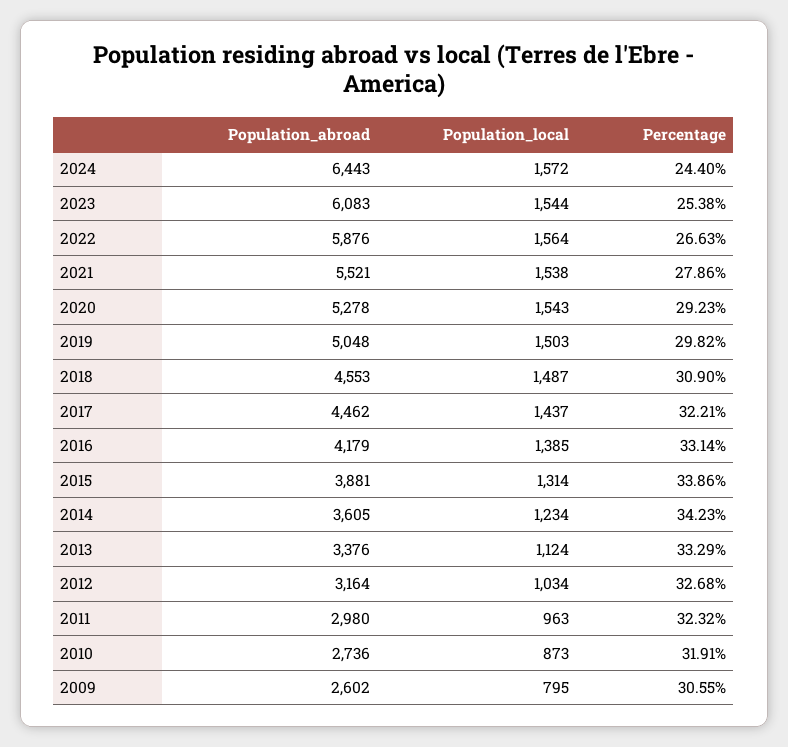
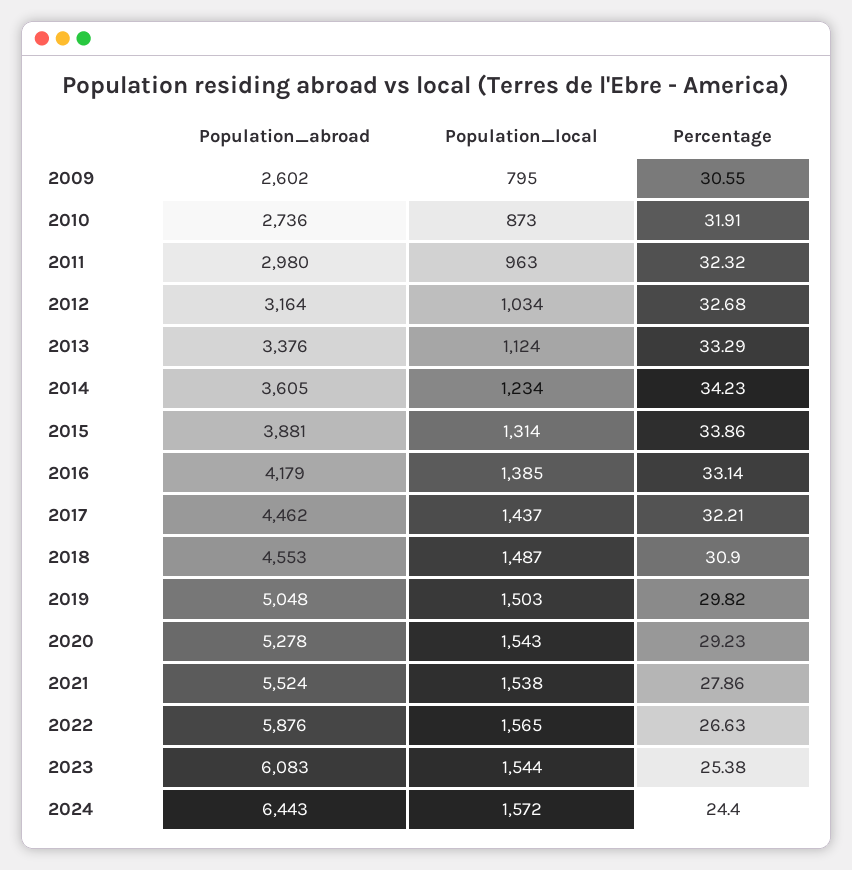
  {
    "Population_abroad": {
      "2024": 6443,
      "2023": 6083,
      "2022": 5876,
-     "2021": 5521,
+     "2021": 5524,
      "2020": 5278,
      "2019": 5048,
      "2018": 4553,
      "2017": 4462,
      "2016": 4179,
      "2015": 3881,
      "2014": 3605,
      "2013": 3376,
      "2012": 3164,
      "2011": 2980,
      "2010": 2736,
      "2009": 2602
    },
    "Population_local": {
      "2024": 1572,
      "2023": 1544,
-     "2022": 1564,
+     "2022": 1565,
      "2021": 1538,
      "2020": 1543,
      "2019": 1503,
      "2018": 1487,
      "2017": 1437,
      "2016": 1385,
      "2015": 1314,
      "2014": 1234,
      "2013": 1124,
      "2012": 1034,
      "2011": 963,
      "2010": 873,
      "2009": 795
    },
    "Percentage": {
      "2024": 24.4,
      "2023": 25.38,
      "2022": 26.63,
      "2021": 27.86,
      "2020": 29.23,
      "2019": 29.82,
      "2018": 30.9,
      "2017": 32.21,
      "2016": 33.14,
      "2015": 33.86,
      "2014": 34.23,
      "2013": 33.29,
      "2012": 32.68,
      "2011": 32.32,
      "2010": 31.91,
      "2009": 30.55
    }
  }

